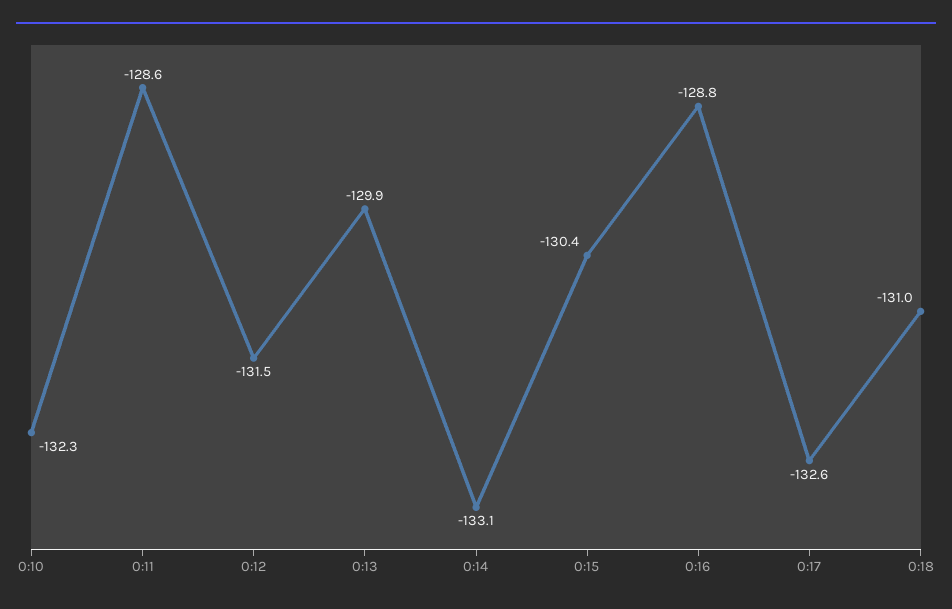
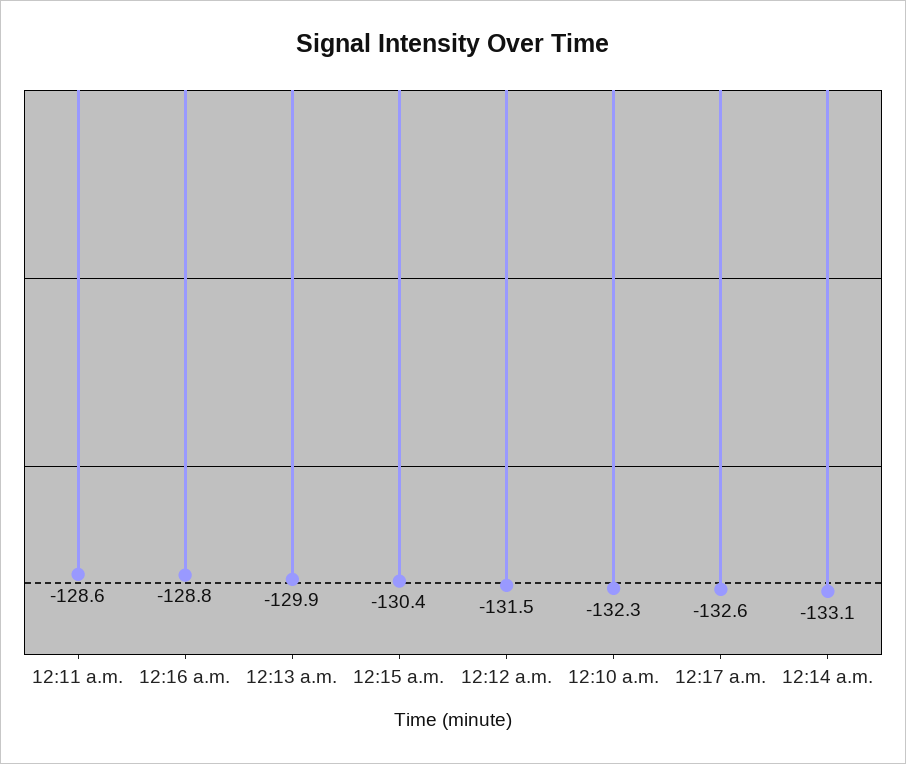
  {
    "0:10": -132.3,
    "0:11": -128.6,
    "0:12": -131.5,
    "0:13": -129.9,
    "0:14": -133.1,
    "0:15": -130.4,
    "0:16": -128.8,
-   "0:17": -132.6,
+   "0:17": -132.6
-   "0:18": -131
  }

